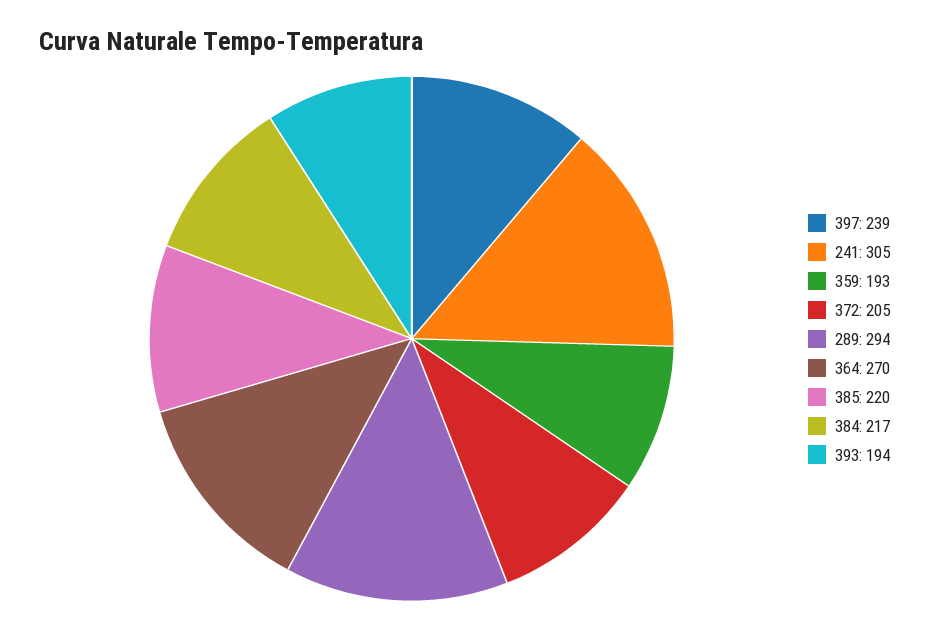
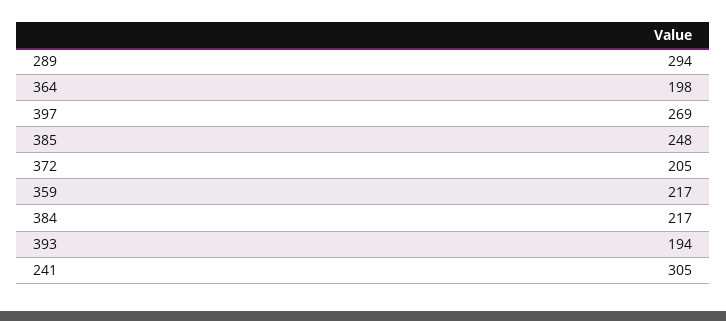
  {
-   "397": 239,
+   "397": 269,
    "241": 305,
-   "359": 193,
+   "359": 217,
    "372": 205,
    "289": 294,
-   "364": 270,
+   "364": 198,
-   "385": 220,
+   "385": 248,
    "384": 217,
    "393": 194
  }

